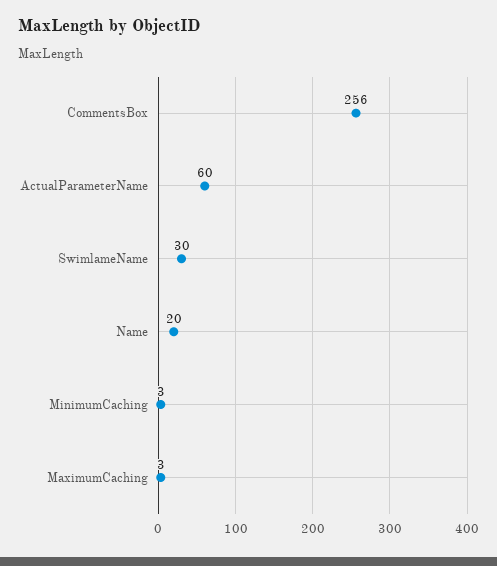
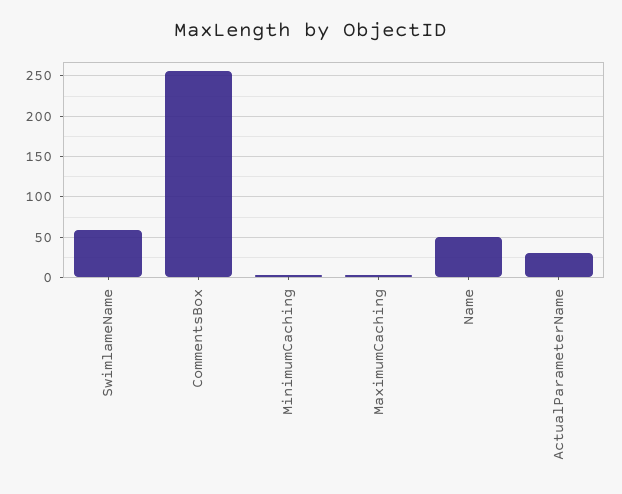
  {
    "CommentsBox": 256,
-   "ActualParameterName": 60,
+   "ActualParameterName": 30,
-   "SwimlameName": 30,
+   "SwimlameName": 60,
-   "Name": 20,
+   "Name": 50,
    "MinimumCaching": 3,
    "MaximumCaching": 3
  }

